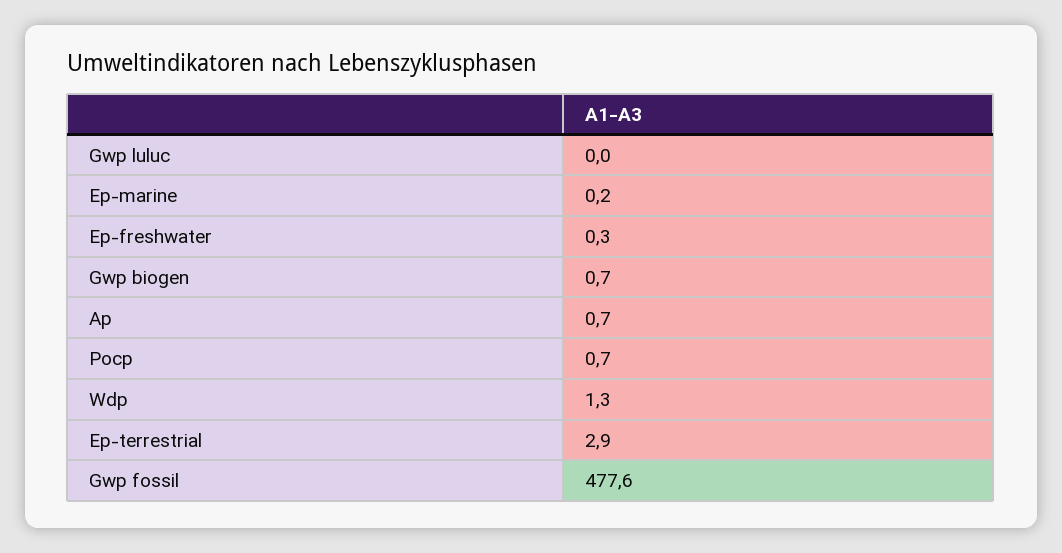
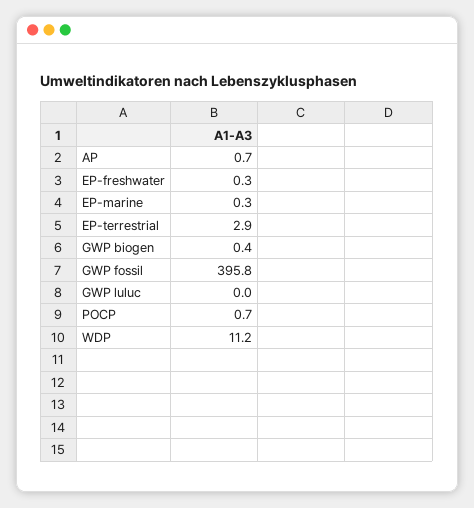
  {
    "Gwp luluc": 0,
-   "Ep-marine": 0.2,
+   "Ep-marine": 0.3,
    "Ep-freshwater": 0.3,
-   "Gwp biogen": 0.7,
+   "Gwp biogen": 0.4,
    "Ap": 0.7,
    "Pocp": 0.7,
-   "Wdp": 1.3,
+   "Wdp": 11.2,
    "Ep-terrestrial": 2.9,
-   "Gwp fossil": 477.6
+   "Gwp fossil": 395.8
  }

